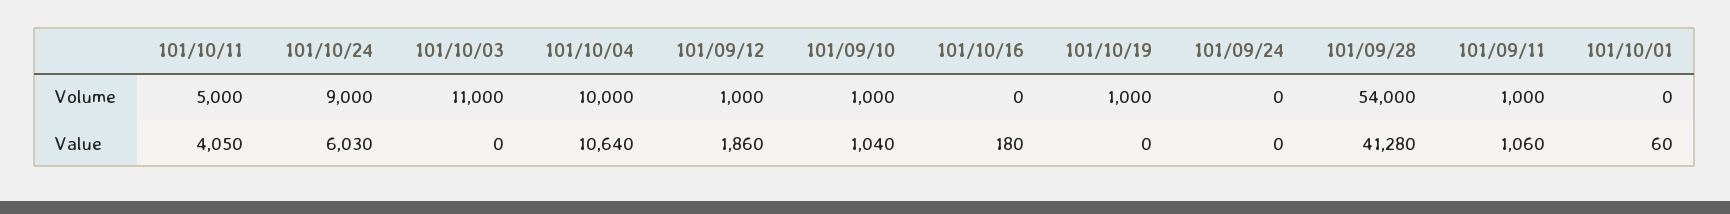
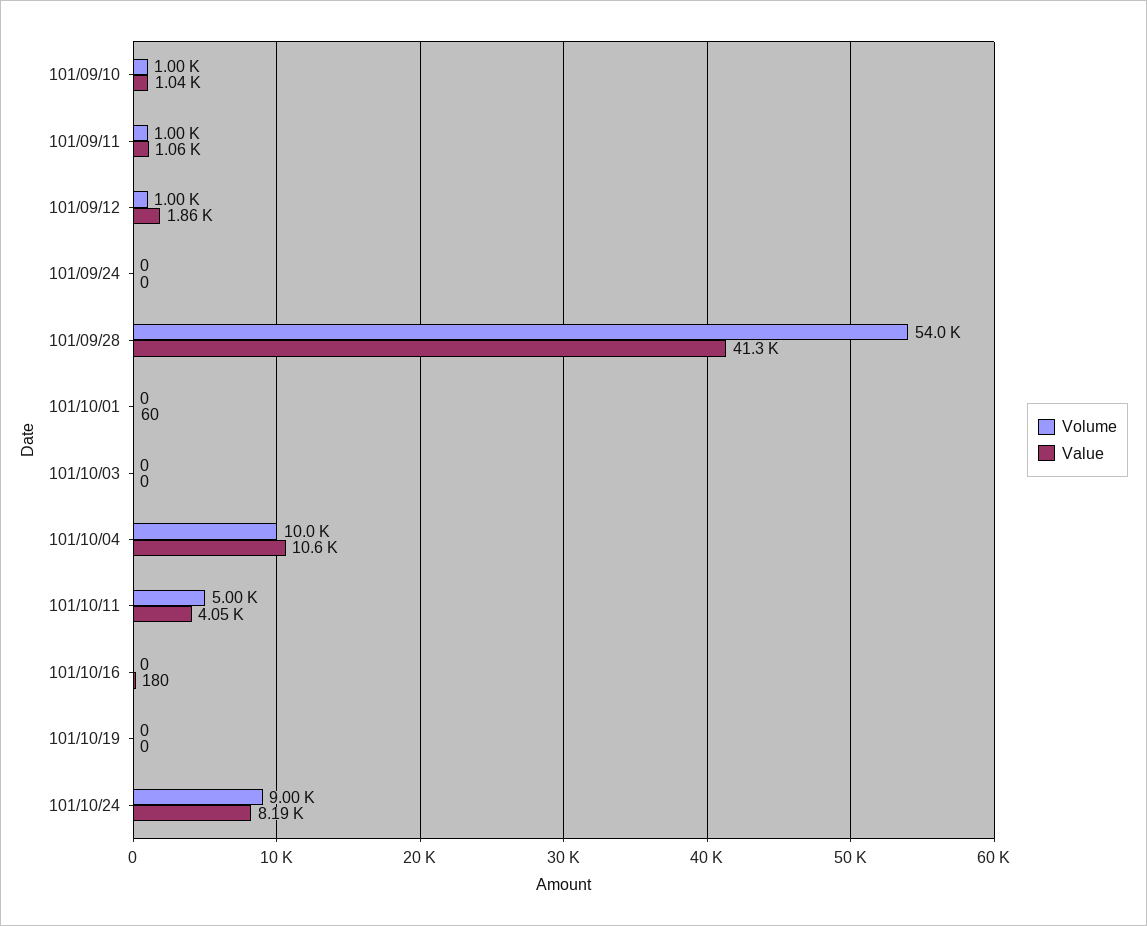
  {
    "Volume": {
      "101/10/11": 5000,
      "101/10/24": 9000,
-     "101/10/03": 11000,
+     "101/10/03": 0,
      "101/10/04": 10000,
      "101/09/12": 1000,
      "101/09/10": 1000,
      "101/10/16": 0,
-     "101/10/19": 1000,
+     "101/10/19": 0,
      "101/09/24": 0,
      "101/09/28": 54000,
      "101/09/11": 1000,
      "101/10/01": 0
    },
    "Value": {
      "101/10/11": 4050,
-     "101/10/24": 6030,
+     "101/10/24": 8190,
      "101/10/03": 0,
      "101/10/04": 10640,
      "101/09/12": 1860,
      "101/09/10": 1040,
      "101/10/16": 180,
      "101/10/19": 0,
      "101/09/24": 0,
      "101/09/28": 41280,
      "101/09/11": 1060,
      "101/10/01": 60
    }
  }

